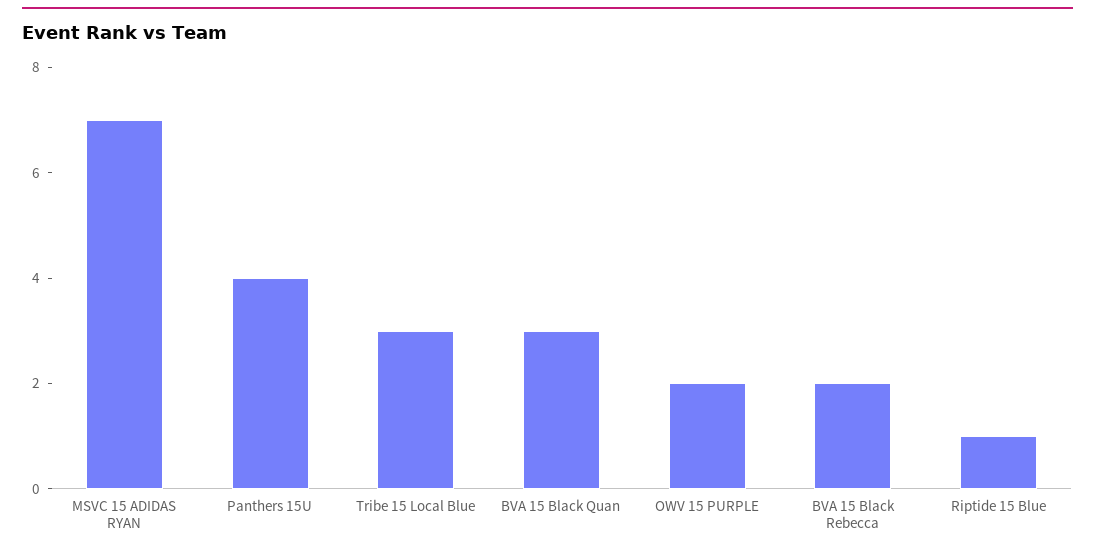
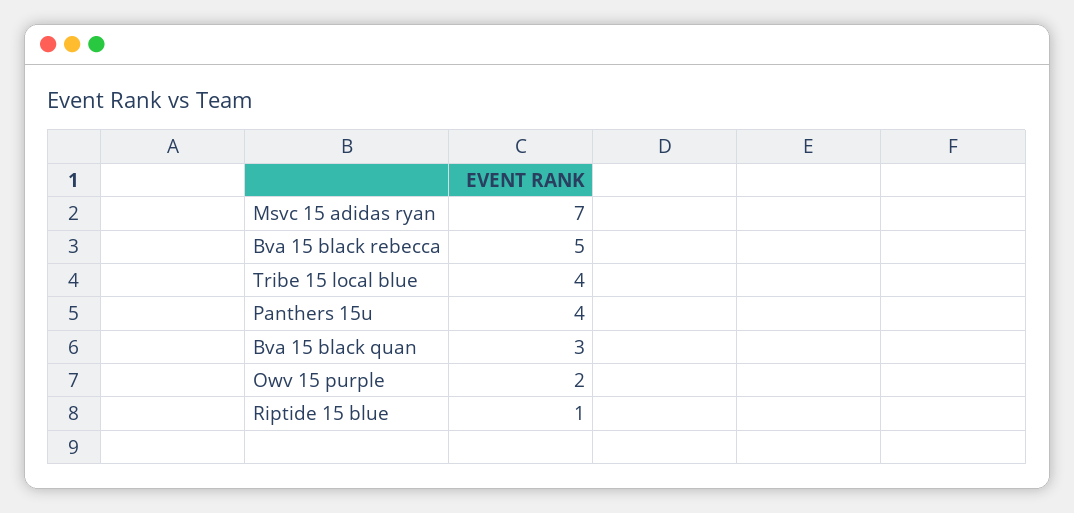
  {
    "MSVC 15 ADIDAS RYAN": 7,
    "Panthers 15U": 4,
-   "Tribe 15 Local Blue": 3,
+   "Tribe 15 Local Blue": 4,
    "BVA 15 Black Quan": 3,
    "OWV 15 PURPLE": 2,
-   "BVA 15 Black Rebecca": 2,
+   "BVA 15 Black Rebecca": 5,
    "Riptide 15 Blue": 1
  }

